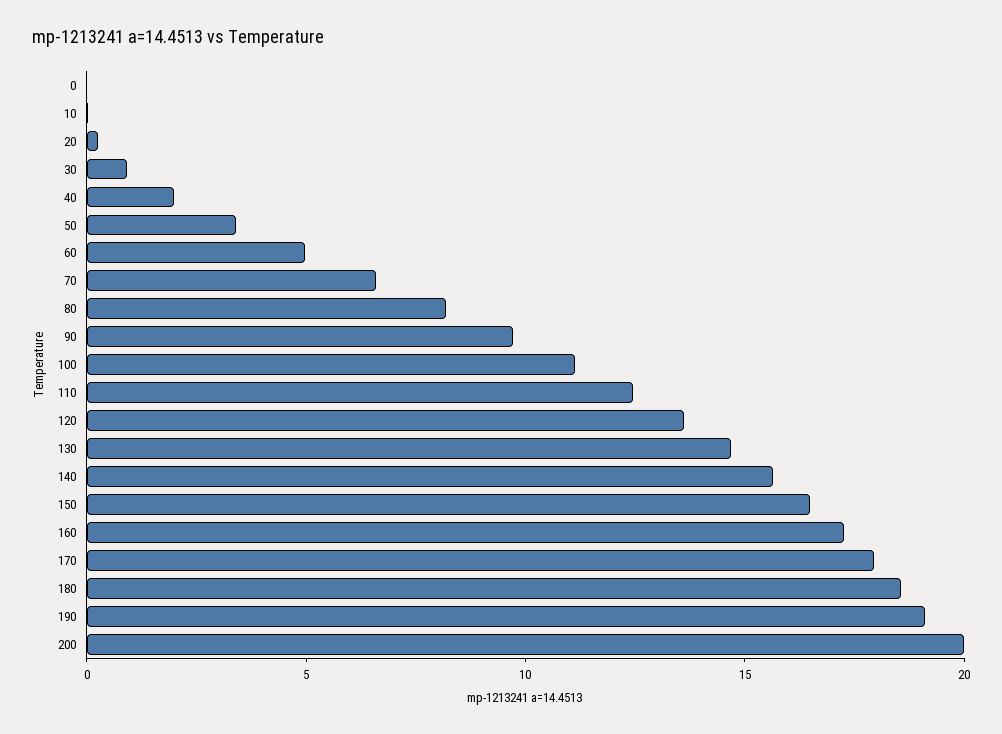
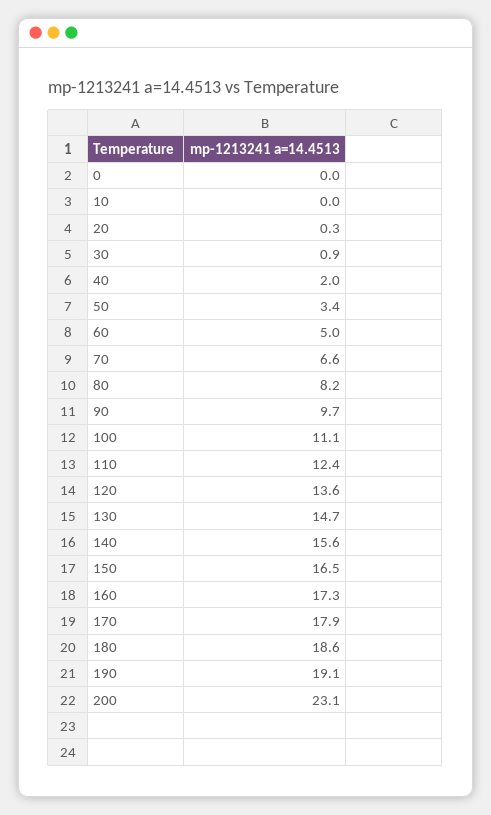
  {
    "0": 0,
    "10": 0,
    "20": 0.3,
    "30": 0.9,
    "40": 2,
    "50": 3.4,
    "60": 5,
    "70": 6.6,
    "80": 8.2,
    "90": 9.7,
    "100": 11.1,
    "110": 12.4,
    "120": 13.6,
    "130": 14.7,
    "140": 15.6,
    "150": 16.5,
    "160": 17.3,
    "170": 17.9,
    "180": 18.6,
    "190": 19.1,
-   "200": 20
+   "200": 23.1
  }

